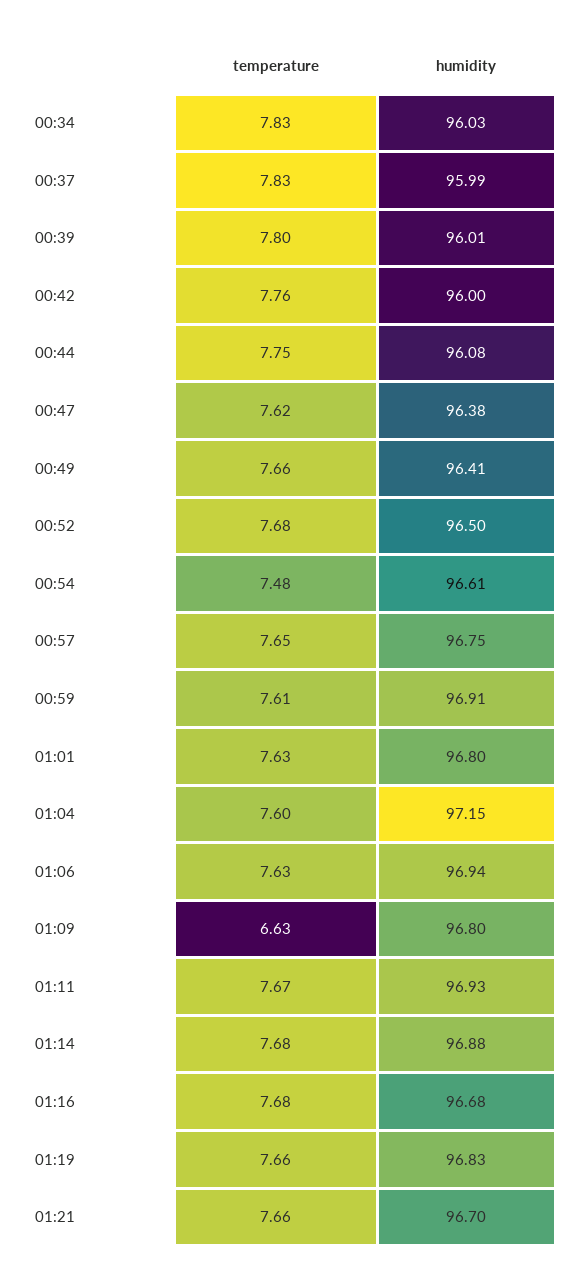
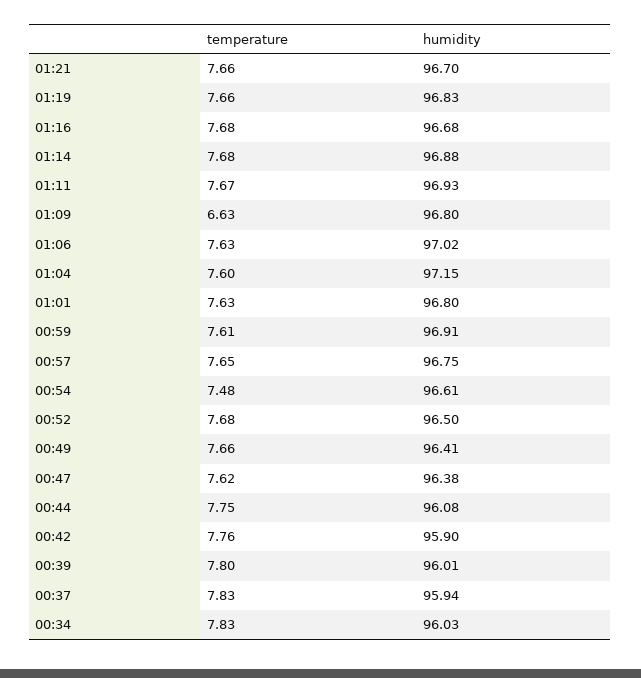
  {
    "temperature": {
      "00:34": 7.83,
      "00:37": 7.83,
      "00:39": 7.8,
      "00:42": 7.76,
      "00:44": 7.75,
      "00:47": 7.62,
      "00:49": 7.66,
      "00:52": 7.68,
      "00:54": 7.48,
      "00:57": 7.65,
      "00:59": 7.61,
      "01:01": 7.63,
      "01:04": 7.6,
      "01:06": 7.63,
      "01:09": 6.63,
      "01:11": 7.67,
      "01:14": 7.68,
      "01:16": 7.68,
      "01:19": 7.66,
      "01:21": 7.66
    },
    "humidity": {
      "00:34": 96.03,
-     "00:37": 95.99,
+     "00:37": 95.94,
      "00:39": 96.01,
-     "00:42": 96,
+     "00:42": 95.9,
      "00:44": 96.08,
      "00:47": 96.38,
      "00:49": 96.41,
      "00:52": 96.5,
      "00:54": 96.61,
      "00:57": 96.75,
      "00:59": 96.91,
      "01:01": 96.8,
      "01:04": 97.15,
-     "01:06": 96.94,
+     "01:06": 97.02,
      "01:09": 96.8,
      "01:11": 96.93,
      "01:14": 96.88,
      "01:16": 96.68,
      "01:19": 96.83,
      "01:21": 96.7
    }
  }

